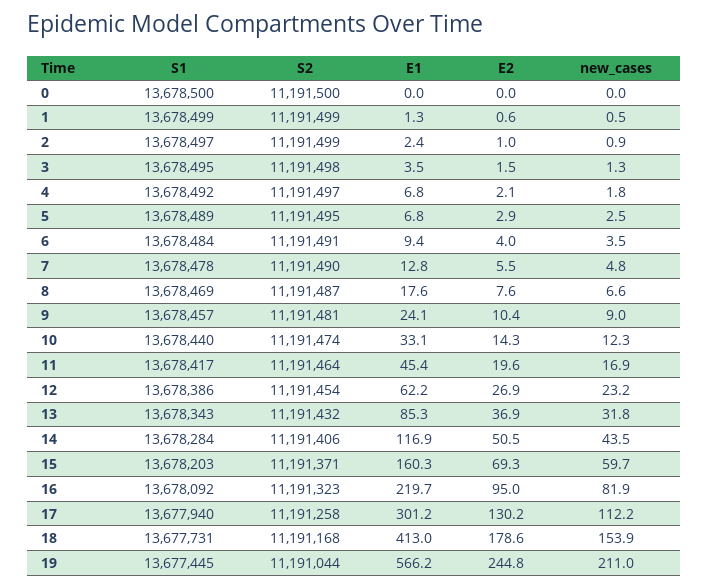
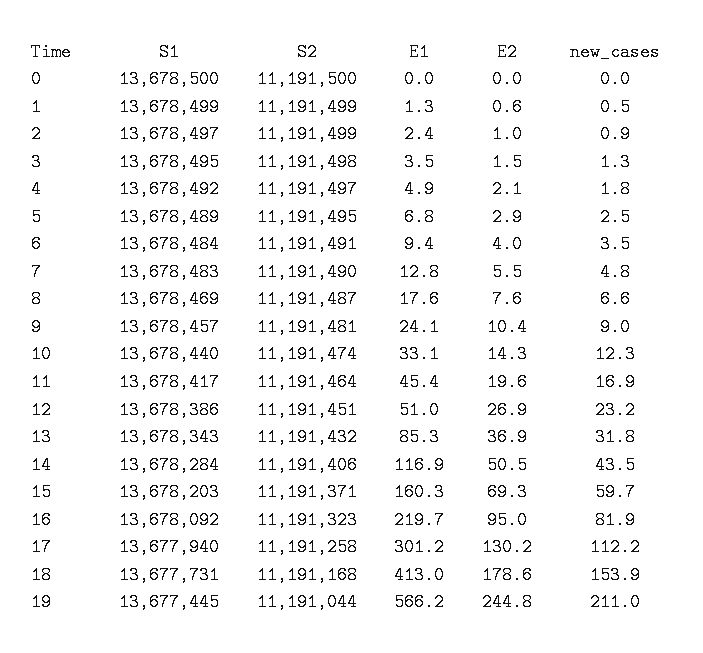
  {
    "S1": {
      "0": 13678500,
      "1": 13678499,
      "2": 13678497,
      "3": 13678495,
      "4": 13678492,
      "5": 13678489,
      "6": 13678484,
-     "7": 13678478,
+     "7": 13678483,
      "8": 13678469,
      "9": 13678457,
      "10": 13678440,
      "11": 13678417,
      "12": 13678386,
      "13": 13678343,
      "14": 13678284,
      "15": 13678203,
      "16": 13678092,
      "17": 13677940,
      "18": 13677731,
      "19": 13677445
    },
    "S2": {
      "0": 11191500,
      "1": 11191499,
      "2": 11191499,
      "3": 11191498,
      "4": 11191497,
      "5": 11191495,
      "6": 11191491,
      "7": 11191490,
      "8": 11191487,
      "9": 11191481,
      "10": 11191474,
      "11": 11191464,
-     "12": 11191454,
+     "12": 11191451,
      "13": 11191432,
      "14": 11191406,
      "15": 11191371,
      "16": 11191323,
      "17": 11191258,
      "18": 11191168,
      "19": 11191044
    },
    "E1": {
      "0": 0,
      "1": 1.3,
      "2": 2.4,
      "3": 3.5,
-     "4": 6.8,
+     "4": 4.9,
      "5": 6.8,
      "6": 9.4,
      "7": 12.8,
      "8": 17.6,
      "9": 24.1,
      "10": 33.1,
      "11": 45.4,
-     "12": 62.2,
+     "12": 51,
      "13": 85.3,
      "14": 116.9,
      "15": 160.3,
      "16": 219.7,
      "17": 301.2,
      "18": 413,
      "19": 566.2
    },
    "E2": {
      "0": 0,
      "1": 0.6,
      "2": 1,
      "3": 1.5,
      "4": 2.1,
      "5": 2.9,
      "6": 4,
      "7": 5.5,
      "8": 7.6,
      "9": 10.4,
      "10": 14.3,
      "11": 19.6,
      "12": 26.9,
      "13": 36.9,
      "14": 50.5,
      "15": 69.3,
      "16": 95,
      "17": 130.2,
      "18": 178.6,
      "19": 244.8
    },
    "new_cases": {
      "0": 0,
      "1": 0.5,
      "2": 0.9,
      "3": 1.3,
      "4": 1.8,
      "5": 2.5,
      "6": 3.5,
      "7": 4.8,
      "8": 6.6,
      "9": 9,
      "10": 12.3,
      "11": 16.9,
      "12": 23.2,
      "13": 31.8,
      "14": 43.5,
      "15": 59.7,
      "16": 81.9,
      "17": 112.2,
      "18": 153.9,
      "19": 211
    }
  }

